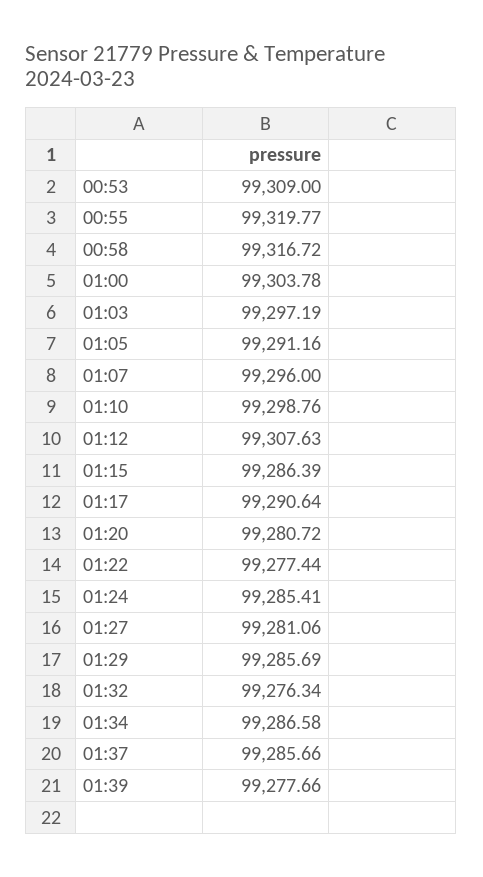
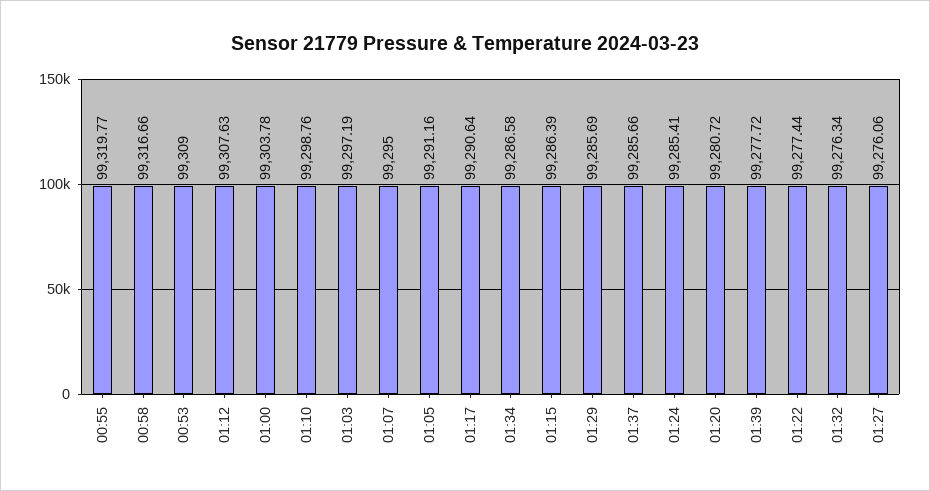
  {
    "00:53": 99309,
    "00:55": 99319.77,
-   "00:58": 99316.72,
+   "00:58": 99316.66,
    "01:00": 99303.78,
    "01:03": 99297.19,
    "01:05": 99291.16,
-   "01:07": 99296,
+   "01:07": 99295,
    "01:10": 99298.76,
    "01:12": 99307.63,
    "01:15": 99286.39,
    "01:17": 99290.64,
    "01:20": 99280.72,
    "01:22": 99277.44,
    "01:24": 99285.41,
-   "01:27": 99281.06,
+   "01:27": 99276.06,
    "01:29": 99285.69,
    "01:32": 99276.34,
    "01:34": 99286.58,
    "01:37": 99285.66,
-   "01:39": 99277.66
+   "01:39": 99277.72
  }

